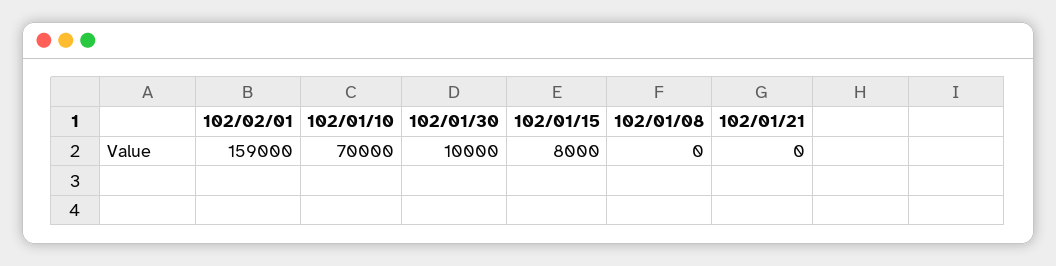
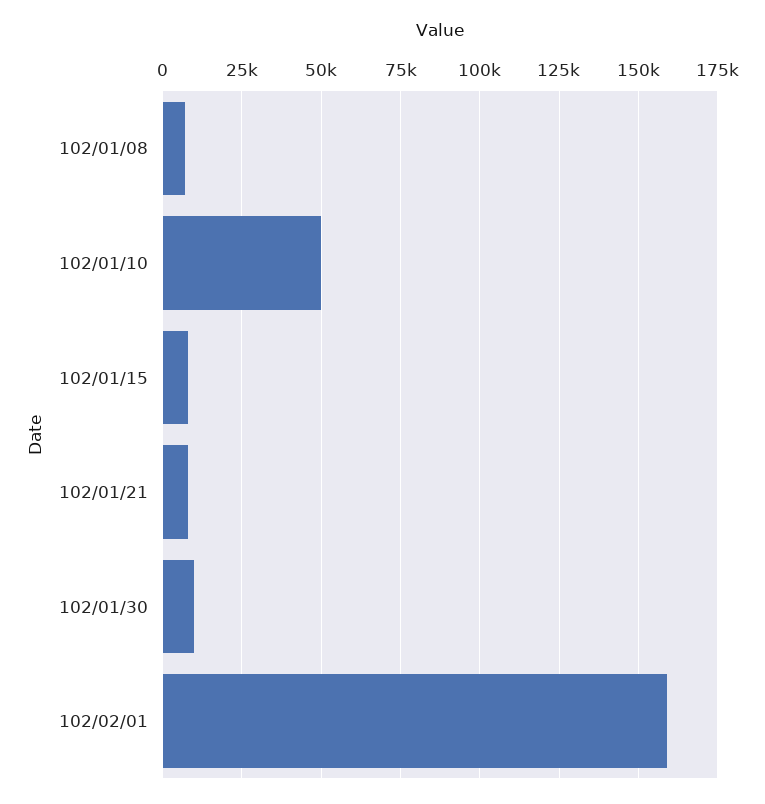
  {
    "102/02/01": 159000,
-   "102/01/10": 70000,
+   "102/01/10": 50000,
    "102/01/30": 10000,
    "102/01/15": 8000,
-   "102/01/08": 0,
+   "102/01/08": 7500,
-   "102/01/21": 0
+   "102/01/21": 7500
  }

